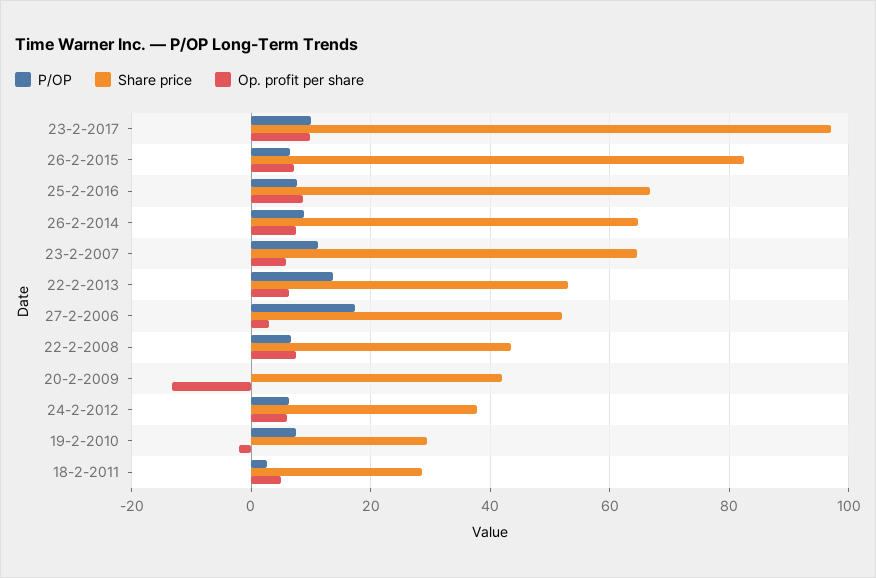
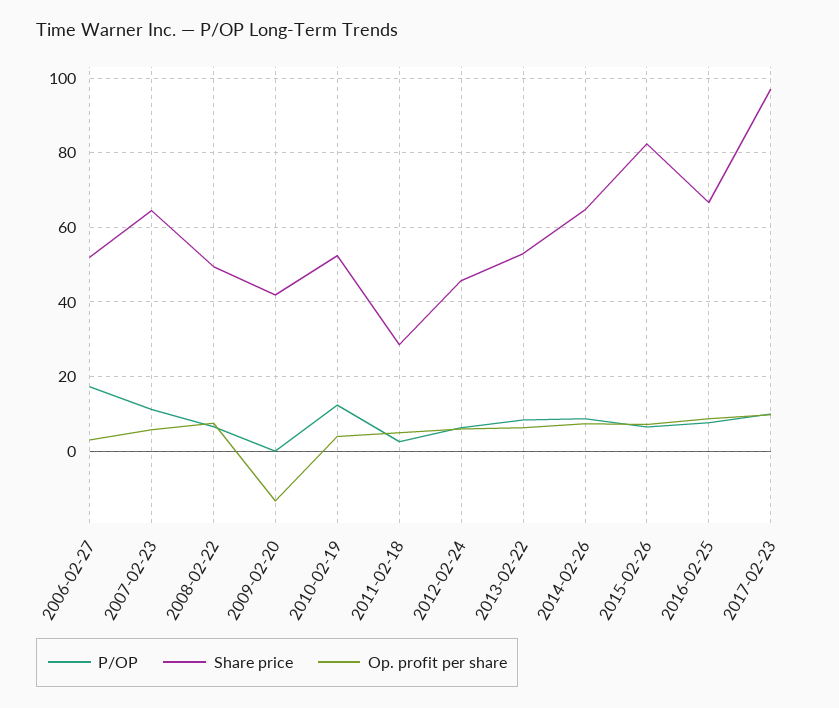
  {
    "P/OP": {
      "23-2-2017": 10,
      "26-2-2015": 6,
      "25-2-2016": 8,
      "26-2-2014": 8,
      "23-2-2007": 12,
-     "22-2-2013": 14,
+     "22-2-2013": 8,
      "27-2-2006": 18,
      "22-2-2008": 6,
      "20-2-2009": 0,
      "24-2-2012": 6,
-     "19-2-2010": 8,
+     "19-2-2010": 12,
      "18-2-2011": 2
    },
    "Share price": {
      "23-2-2017": 98,
      "26-2-2015": 82,
      "25-2-2016": 66,
      "26-2-2014": 64,
      "23-2-2007": 64,
      "22-2-2013": 52,
      "27-2-2006": 52,
-     "22-2-2008": 44,
+     "22-2-2008": 50,
      "20-2-2009": 42,
-     "24-2-2012": 38,
+     "24-2-2012": 46,
-     "19-2-2010": 30,
+     "19-2-2010": 52,
      "18-2-2011": 28
    },
    "Op. profit per share": {
      "23-2-2017": 10,
      "26-2-2015": 8,
      "25-2-2016": 8,
      "26-2-2014": 8,
      "23-2-2007": 6,
      "22-2-2013": 6,
      "27-2-2006": 4,
      "22-2-2008": 8,
      "20-2-2009": -14,
      "24-2-2012": 6,
-     "19-2-2010": -2,
+     "19-2-2010": 4,
      "18-2-2011": 4
    }
  }

